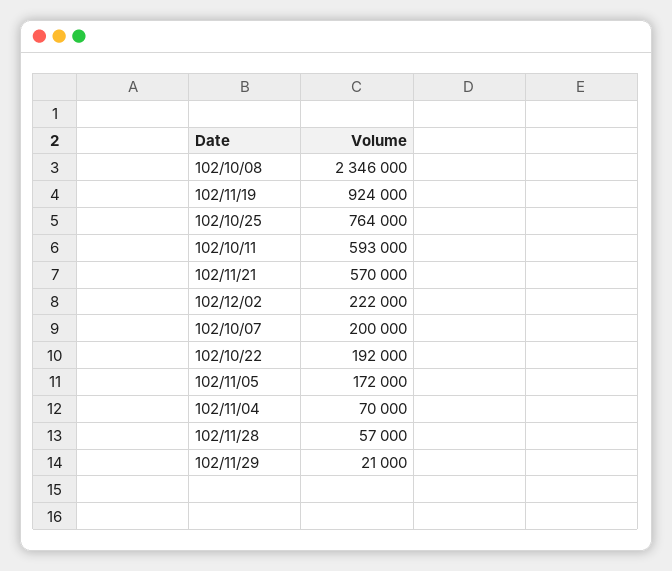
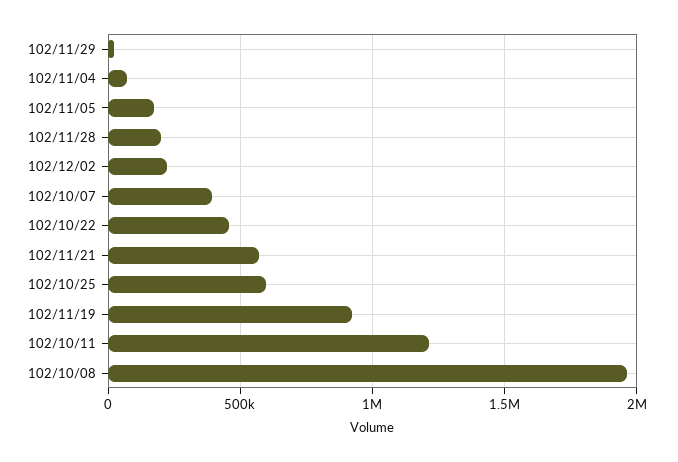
  {
-   "102/10/08": 2346000,
+   "102/10/08": 1950000,
    "102/11/19": 924000,
-   "102/10/25": 764000,
+   "102/10/25": 600000,
-   "102/10/11": 593000,
+   "102/10/11": 1200000,
    "102/11/21": 570000,
    "102/12/02": 222000,
-   "102/10/07": 200000,
+   "102/10/07": 400000,
-   "102/10/22": 192000,
+   "102/10/22": 450000,
    "102/11/05": 172000,
    "102/11/04": 70000,
-   "102/11/28": 57000,
+   "102/11/28": 200000,
    "102/11/29": 21000
  }

